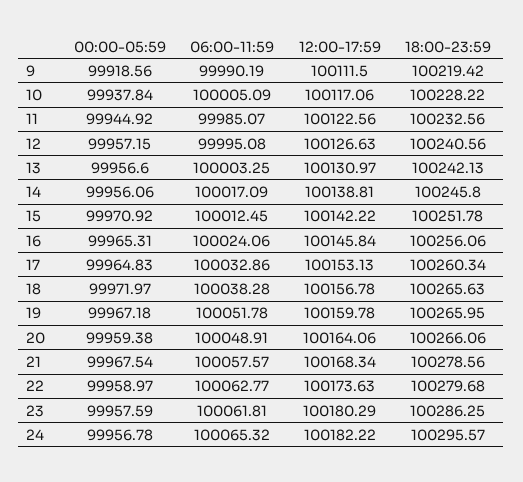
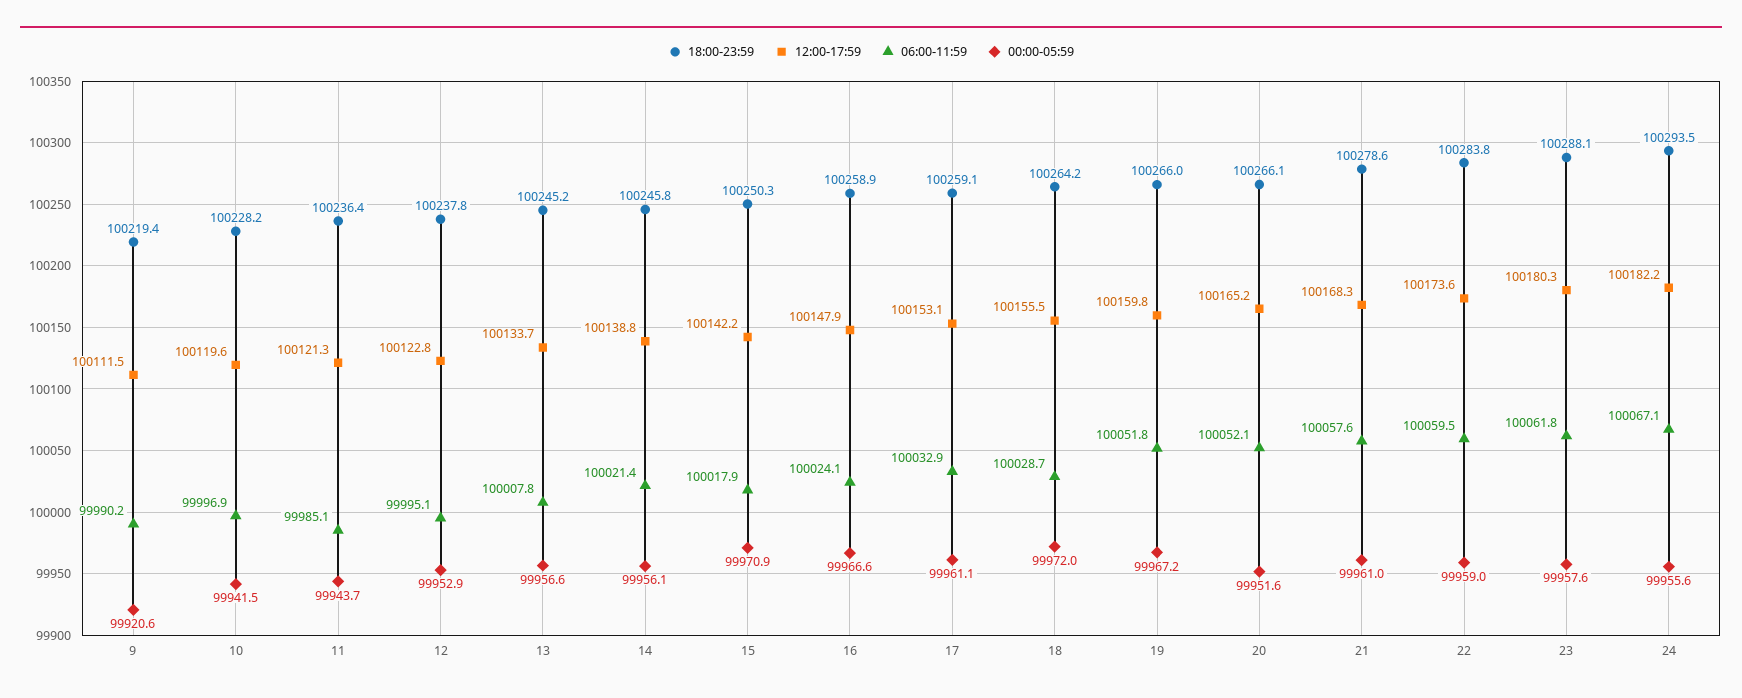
  {
    "00:00-05:59": {
-     "9": 99918.56,
+     "9": 99920.6,
-     "10": 99937.84,
+     "10": 99941.5,
-     "11": 99944.92,
+     "11": 99943.7,
-     "12": 99957.15,
+     "12": 99952.9,
      "13": 99956.6,
      "14": 99956.06,
      "15": 99970.92,
-     "16": 99965.31,
+     "16": 99966.6,
-     "17": 99964.83,
+     "17": 99961.1,
      "18": 99971.97,
      "19": 99967.18,
-     "20": 99959.38,
+     "20": 99951.6,
-     "21": 99967.54,
+     "21": 99961,
      "22": 99958.97,
      "23": 99957.59,
-     "24": 99956.78
+     "24": 99955.6
    },
    "06:00-11:59": {
      "9": 99990.19,
-     "10": 100005.09,
+     "10": 99996.9,
      "11": 99985.07,
      "12": 99995.08,
-     "13": 100003.25,
+     "13": 100007.8,
-     "14": 100017.09,
+     "14": 100021.4,
-     "15": 100012.45,
+     "15": 100017.9,
      "16": 100024.06,
      "17": 100032.86,
-     "18": 100038.28,
+     "18": 100028.7,
      "19": 100051.78,
-     "20": 100048.91,
+     "20": 100052.1,
      "21": 100057.57,
-     "22": 100062.77,
+     "22": 100059.5,
      "23": 100061.81,
-     "24": 100065.32
+     "24": 100067.1
    },
    "12:00-17:59": {
      "9": 100111.5,
-     "10": 100117.06,
+     "10": 100119.6,
-     "11": 100122.56,
+     "11": 100121.3,
-     "12": 100126.63,
+     "12": 100122.8,
-     "13": 100130.97,
+     "13": 100133.7,
      "14": 100138.81,
      "15": 100142.22,
-     "16": 100145.84,
+     "16": 100147.9,
      "17": 100153.13,
-     "18": 100156.78,
+     "18": 100155.5,
      "19": 100159.78,
-     "20": 100164.06,
+     "20": 100165.2,
      "21": 100168.34,
      "22": 100173.63,
      "23": 100180.29,
      "24": 100182.22
    },
    "18:00-23:59": {
      "9": 100219.42,
      "10": 100228.22,
-     "11": 100232.56,
+     "11": 100236.4,
-     "12": 100240.56,
+     "12": 100237.8,
-     "13": 100242.13,
+     "13": 100245.2,
      "14": 100245.8,
-     "15": 100251.78,
+     "15": 100250.3,
-     "16": 100256.06,
+     "16": 100258.9,
-     "17": 100260.34,
+     "17": 100259.1,
-     "18": 100265.63,
+     "18": 100264.2,
      "19": 100265.95,
      "20": 100266.06,
      "21": 100278.56,
-     "22": 100279.68,
+     "22": 100283.8,
-     "23": 100286.25,
+     "23": 100288.1,
-     "24": 100295.57
+     "24": 100293.5
    }
  }

